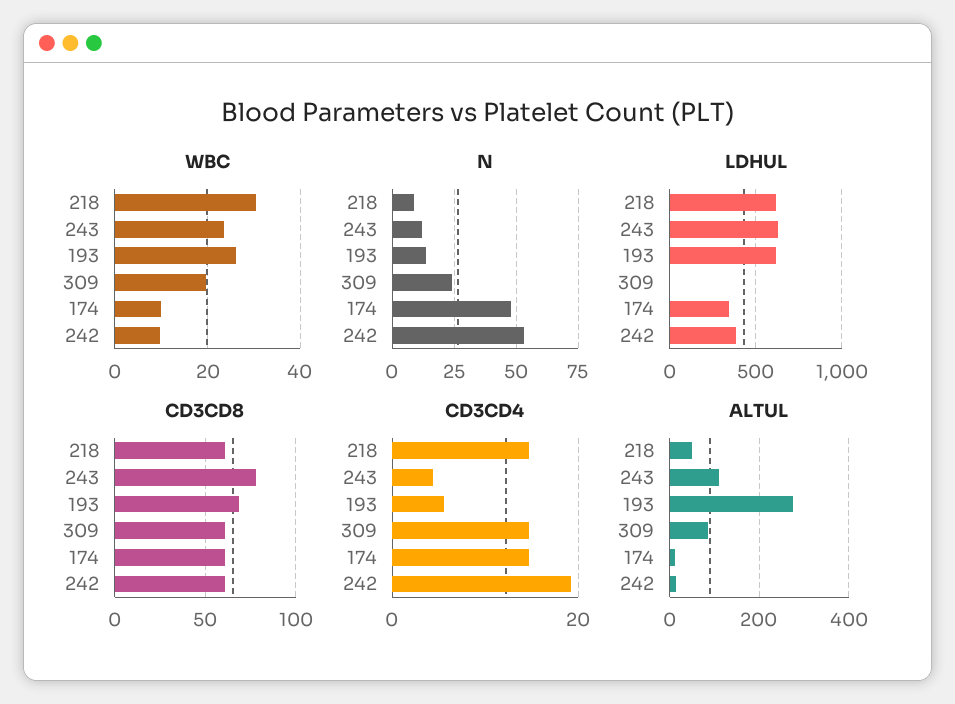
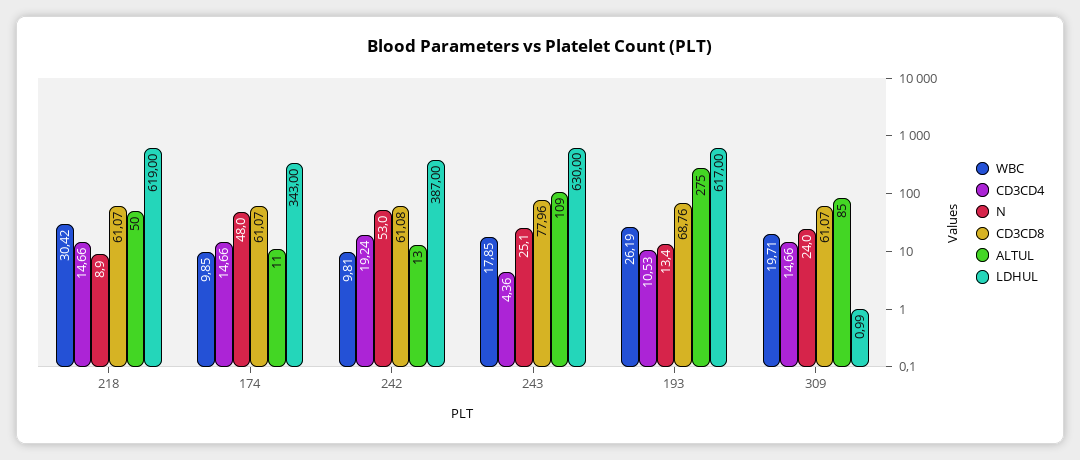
  {
    "WBC": {
      "218": 30.42,
-     "243": 24,
+     "243": 17.85,
      "193": 26.19,
      "309": 19.71,
      "174": 9.85,
      "242": 9.81
    },
    "N": {
      "218": 8.9,
-     "243": 12.5,
+     "243": 25.1,
      "193": 13.4,
      "309": 24,
      "174": 48,
      "242": 53
    },
    "LDHUL": {
      "218": 619,
      "243": 630,
      "193": 617,
      "309": 0.99,
      "174": 343,
      "242": 387
    },
    "CD3CD8": {
      "218": 61.07,
      "243": 77.96,
      "193": 68.76,
      "309": 61.07,
      "174": 61.07,
      "242": 61.08
    },
    "CD3CD4": {
      "218": 14.66,
      "243": 4.36,
-     "193": 6,
+     "193": 10.53,
      "309": 14.66,
      "174": 14.66,
      "242": 19.24
    },
    "ALTUL": {
      "218": 50,
      "243": 109,
      "193": 275,
      "309": 85,
      "174": 11,
      "242": 13
    }
  }

